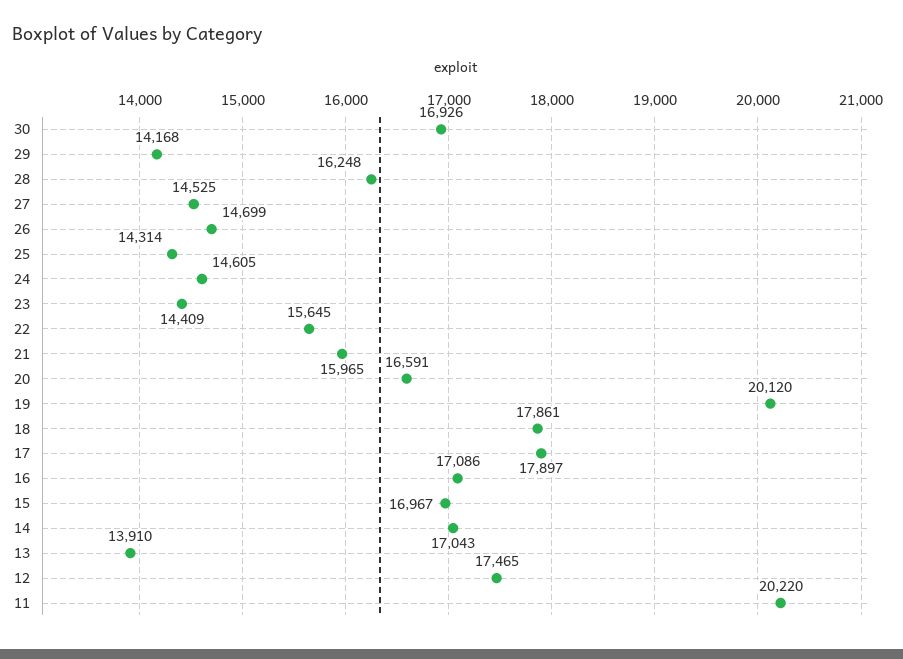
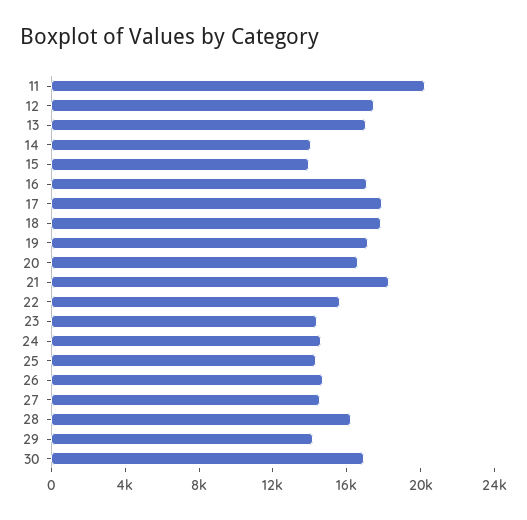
  {
    "30": 16926,
    "29": 14168,
    "28": 16248,
    "27": 14525,
    "26": 14699,
    "25": 14314,
    "24": 14605,
    "23": 14409,
    "22": 15645,
-   "21": 15965,
+   "21": 18000,
    "20": 16591,
-   "19": 20120,
+   "19": 17000,
    "18": 17861,
    "17": 17897,
    "16": 17086,
-   "15": 16967,
+   "15": 14000,
-   "14": 17043,
+   "14": 14000,
-   "13": 13910,
+   "13": 17000,
    "12": 17465,
    "11": 20220
  }

